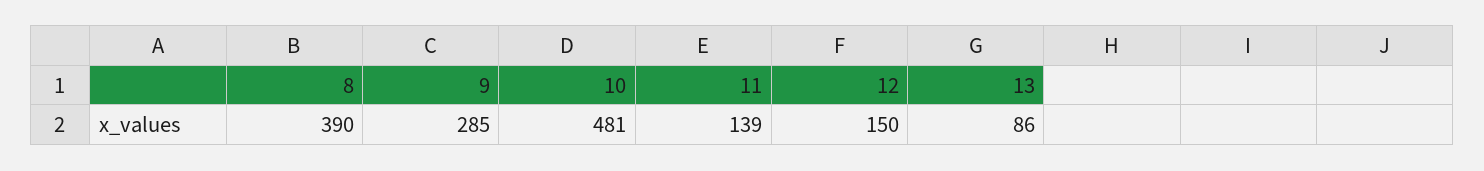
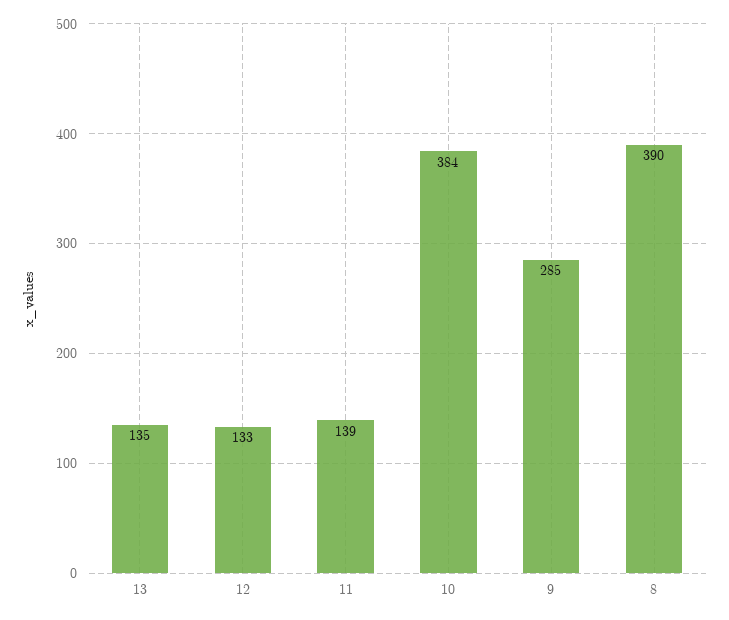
  {
    "8": 390,
    "9": 285,
-   "10": 481,
+   "10": 384,
    "11": 139,
-   "12": 150,
+   "12": 133,
-   "13": 86
+   "13": 135
  }

